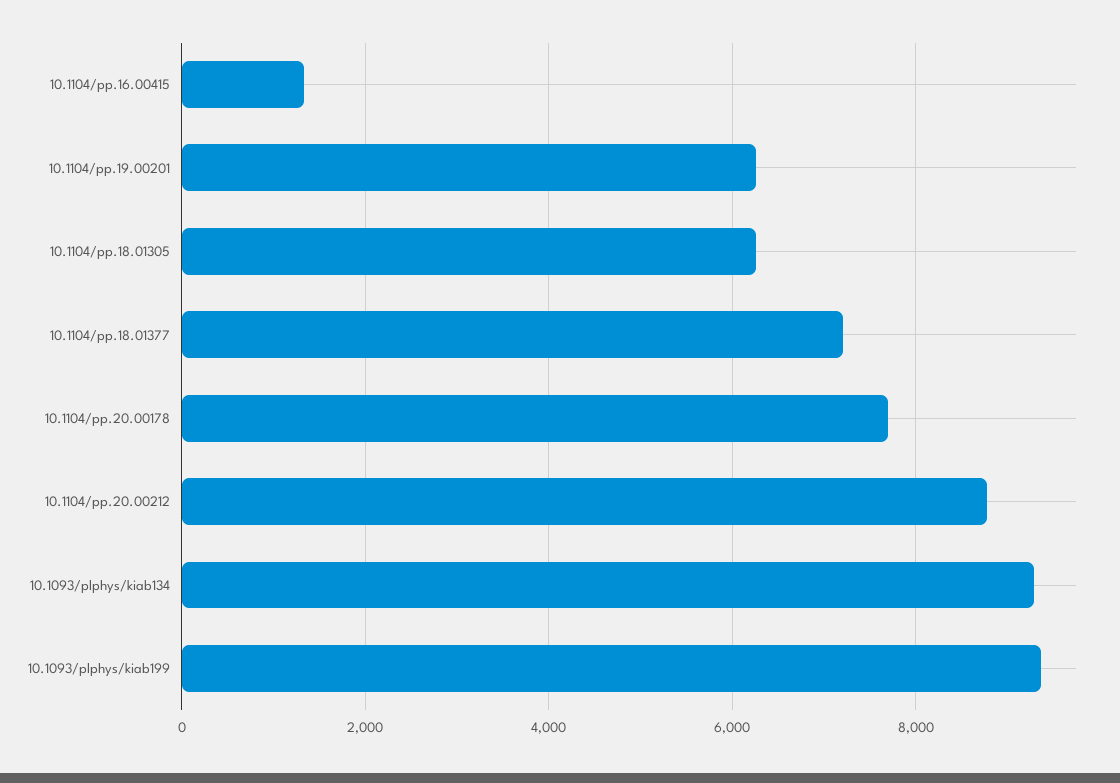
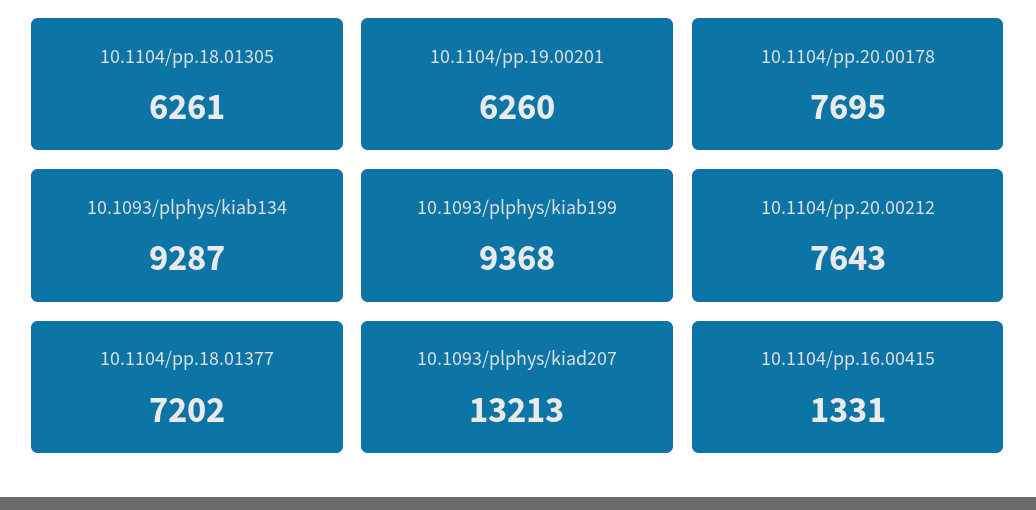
  {
    "10.1104/pp.16.00415": 1331,
    "10.1104/pp.19.00201": 6260,
    "10.1104/pp.18.01305": 6261,
    "10.1104/pp.18.01377": 7202,
    "10.1104/pp.20.00178": 7695,
-   "10.1104/pp.20.00212": 8800,
+   "10.1104/pp.20.00212": 7643,
    "10.1093/plphys/kiab134": 9287,
-   "10.1093/plphys/kiab199": 9368
+   "10.1093/plphys/kiab199": 9368,
+   "10.1093/plphys/kiad207": 13213
  }

